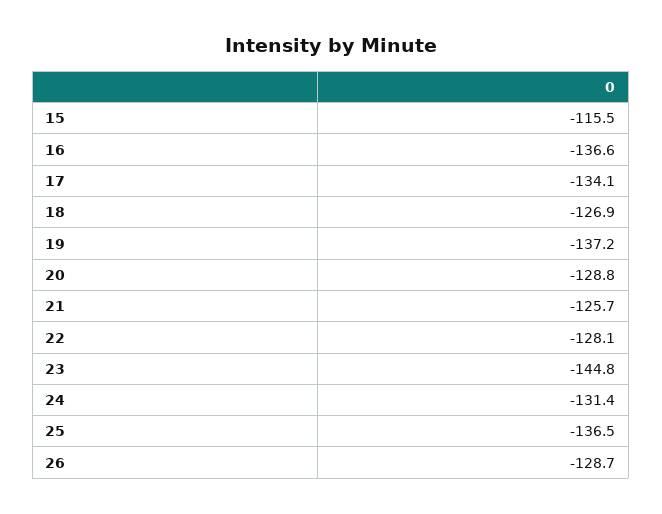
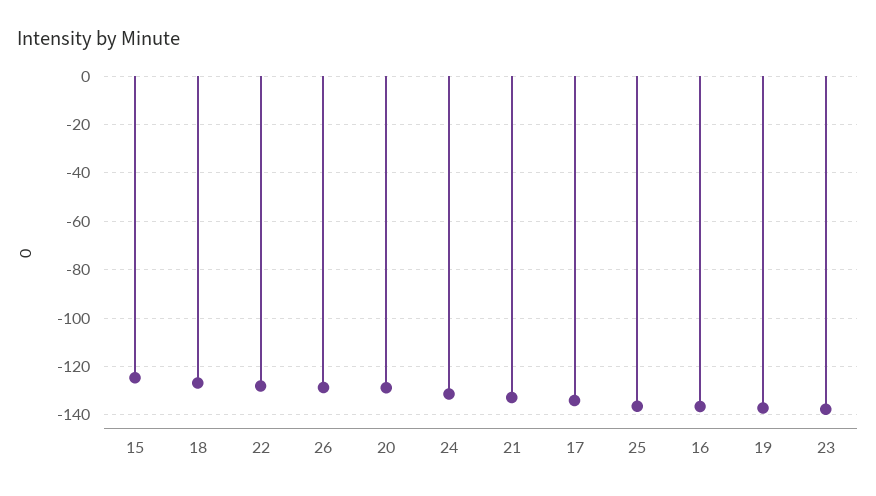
  {
-   "15": -115.5,
+   "15": -125,
    "16": -136.6,
    "17": -134.1,
    "18": -126.9,
    "19": -137.2,
    "20": -128.8,
-   "21": -125.7,
+   "21": -132.5,
    "22": -128.1,
-   "23": -144.8,
+   "23": -137.5,
    "24": -131.4,
    "25": -136.5,
    "26": -128.7
  }

